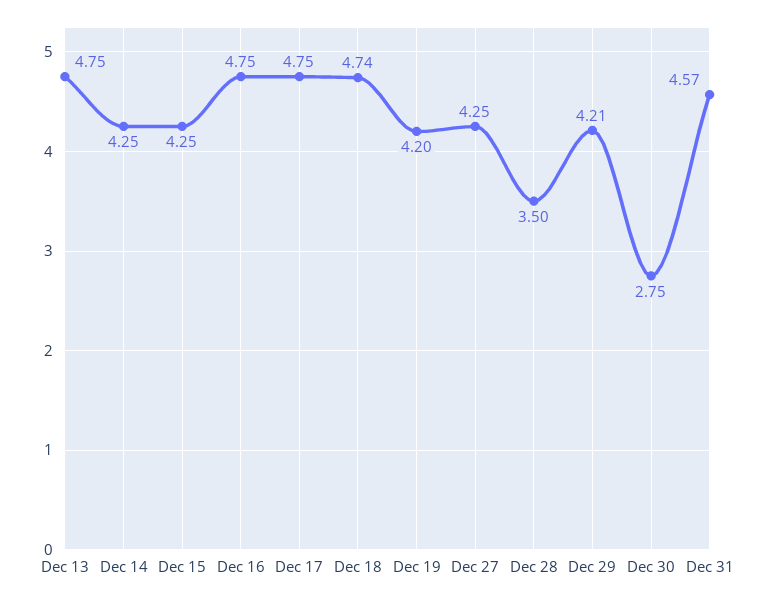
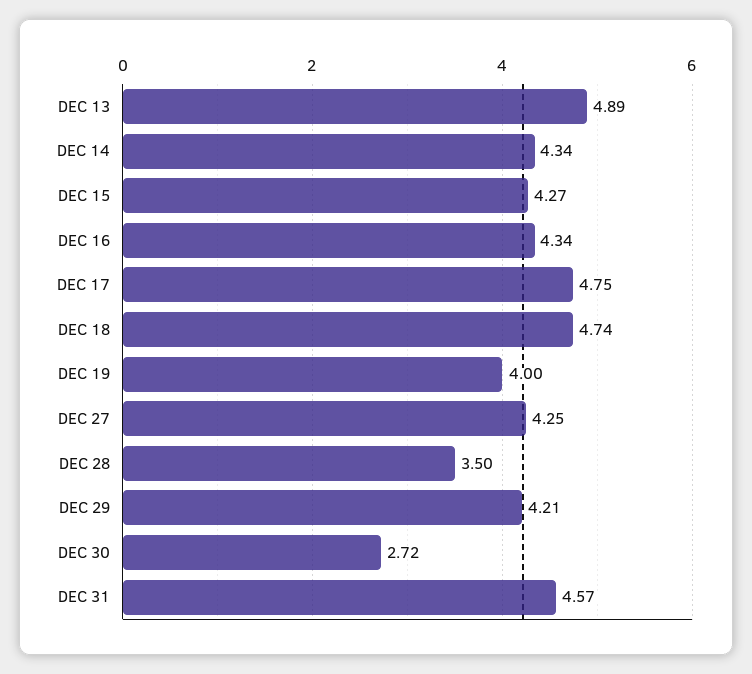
  {
-   "Dec 13": 4.75,
+   "Dec 13": 4.89,
-   "Dec 14": 4.25,
+   "Dec 14": 4.34,
-   "Dec 15": 4.25,
+   "Dec 15": 4.27,
-   "Dec 16": 4.75,
+   "Dec 16": 4.34,
    "Dec 17": 4.75,
    "Dec 18": 4.74,
-   "Dec 19": 4.2,
+   "Dec 19": 4,
    "Dec 27": 4.25,
    "Dec 28": 3.5,
    "Dec 29": 4.21,
-   "Dec 30": 2.75,
+   "Dec 30": 2.72,
    "Dec 31": 4.57
  }

